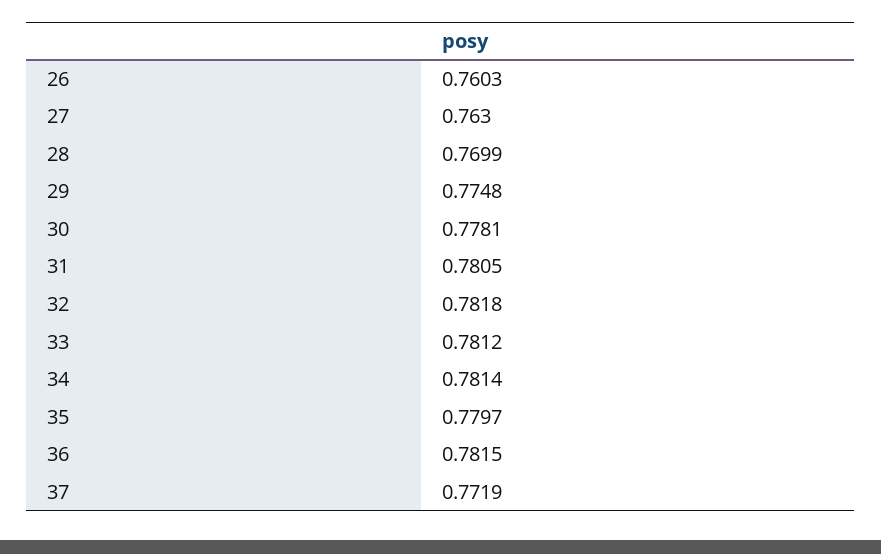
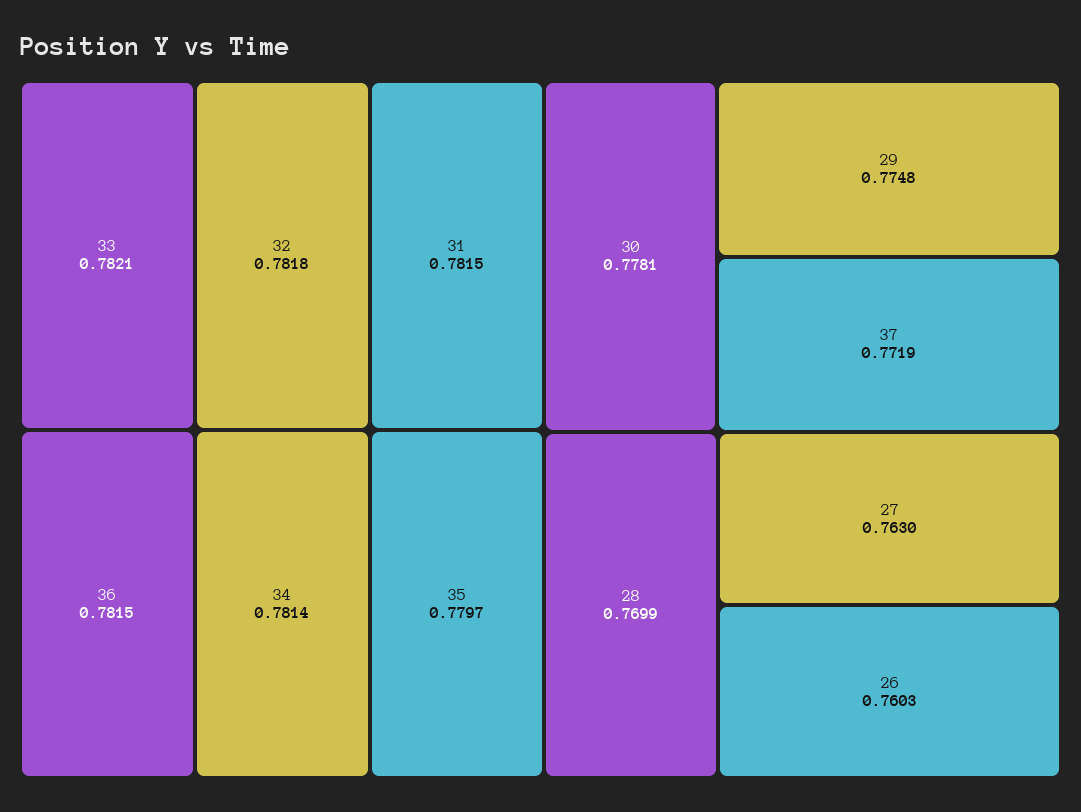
  {
    "26": 0.7603,
    "27": 0.763,
    "28": 0.7699,
    "29": 0.7748,
    "30": 0.7781,
-   "31": 0.7805,
+   "31": 0.7815,
    "32": 0.7818,
-   "33": 0.7812,
+   "33": 0.7821,
    "34": 0.7814,
    "35": 0.7797,
    "36": 0.7815,
    "37": 0.7719
  }

